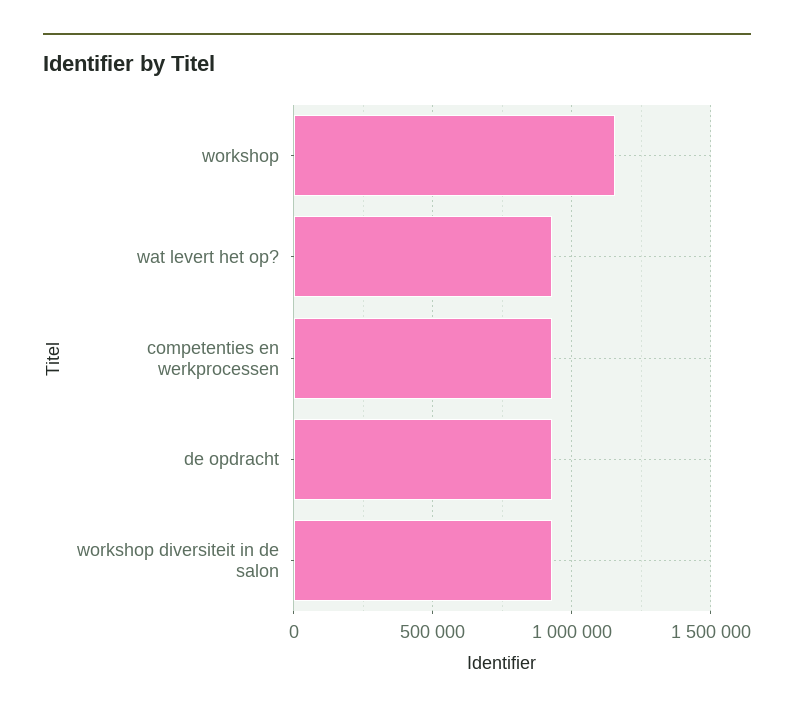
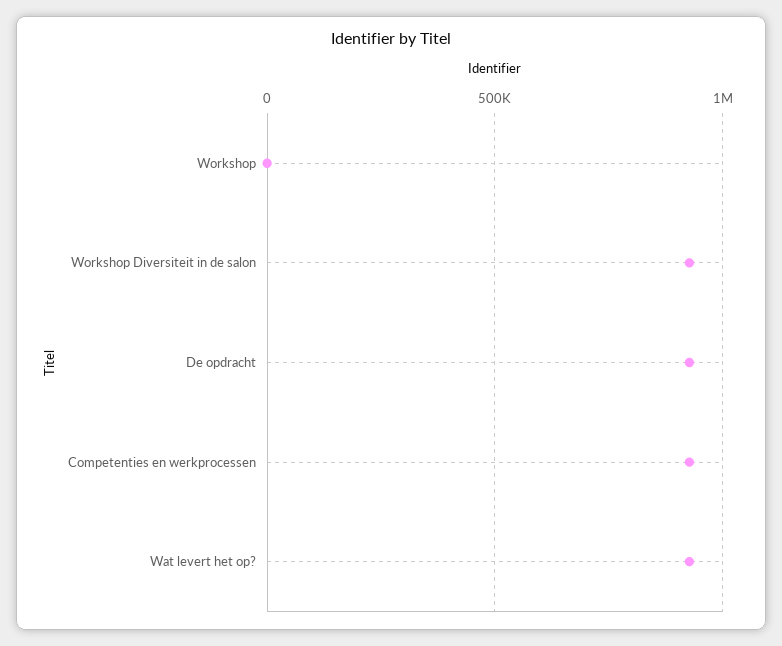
  {
-   "workshop": 1150000,
+   "workshop": 0,
    "wat levert het op?": 950000,
    "competenties en werkprocessen": 950000,
    "de opdracht": 950000,
    "workshop diversiteit in de salon": 950000
  }

